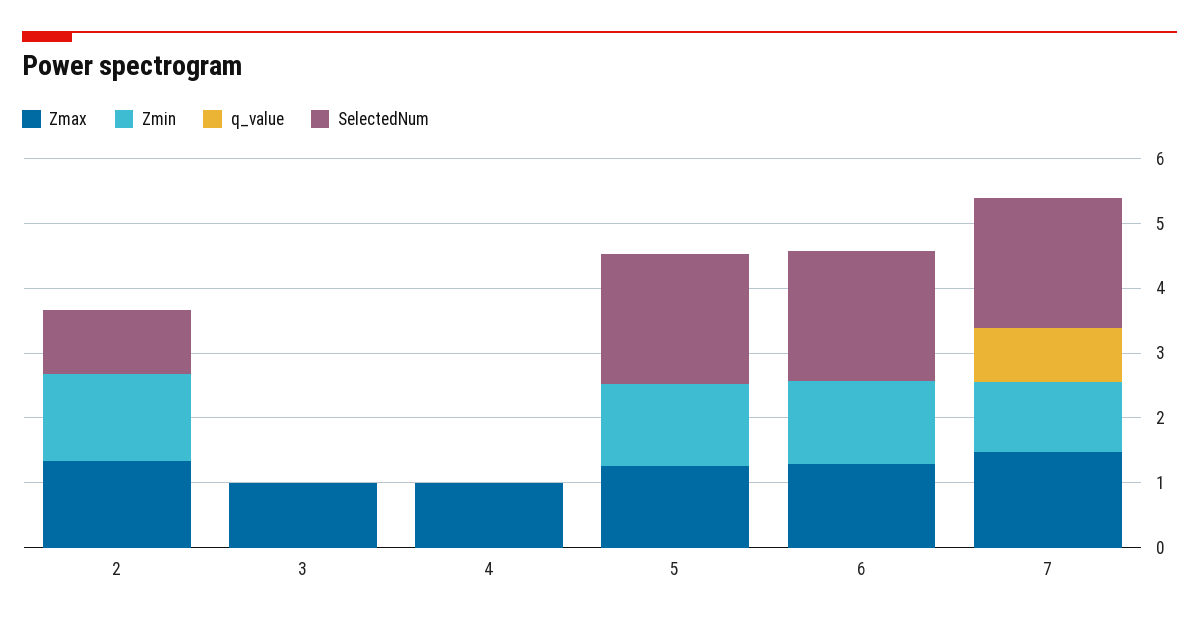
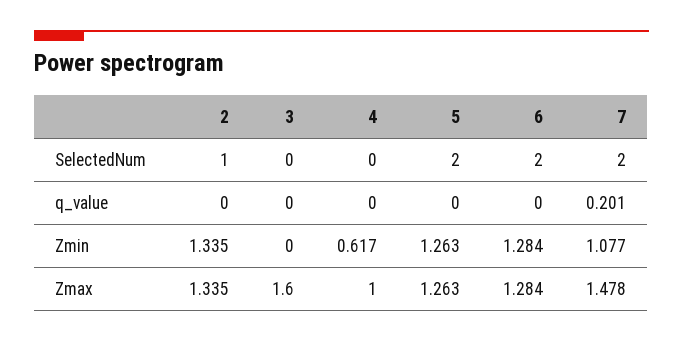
  {
    "Zmax": {
      "2": 1.335,
-     "3": 1,
+     "3": 1.6,
      "4": 1,
      "5": 1.263,
      "6": 1.284,
      "7": 1.478
    },
    "Zmin": {
      "2": 1.335,
      "3": 0,
-     "4": 0,
+     "4": 0.617,
      "5": 1.263,
      "6": 1.284,
      "7": 1.077
    },
    "q_value": {
      "2": 0,
      "3": 0,
      "4": 0,
      "5": 0,
      "6": 0,
-     "7": 0.8
+     "7": 0.201
    },
    "SelectedNum": {
      "2": 1,
      "3": 0,
      "4": 0,
      "5": 2,
      "6": 2,
      "7": 2
    }
  }

